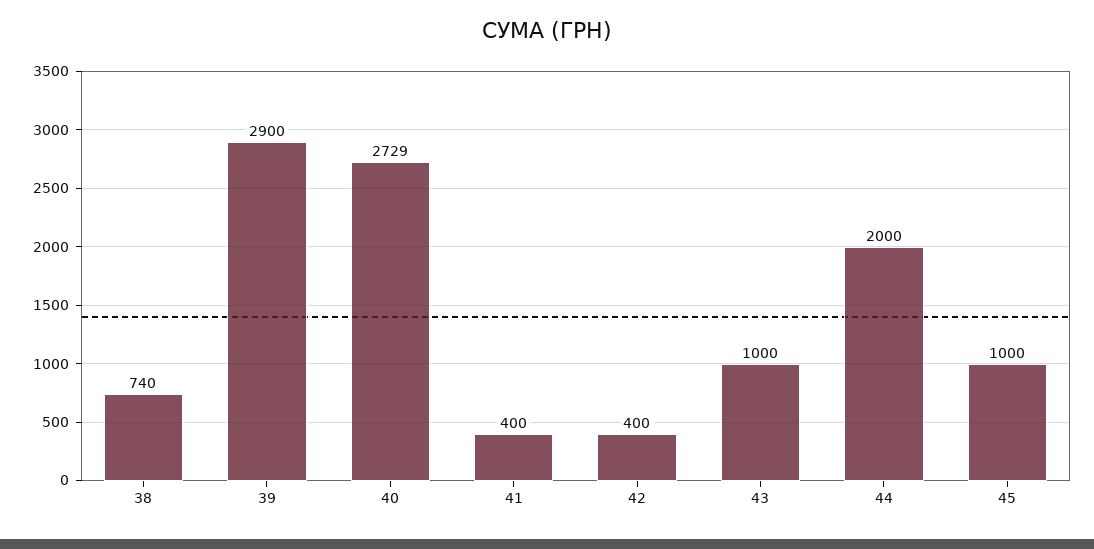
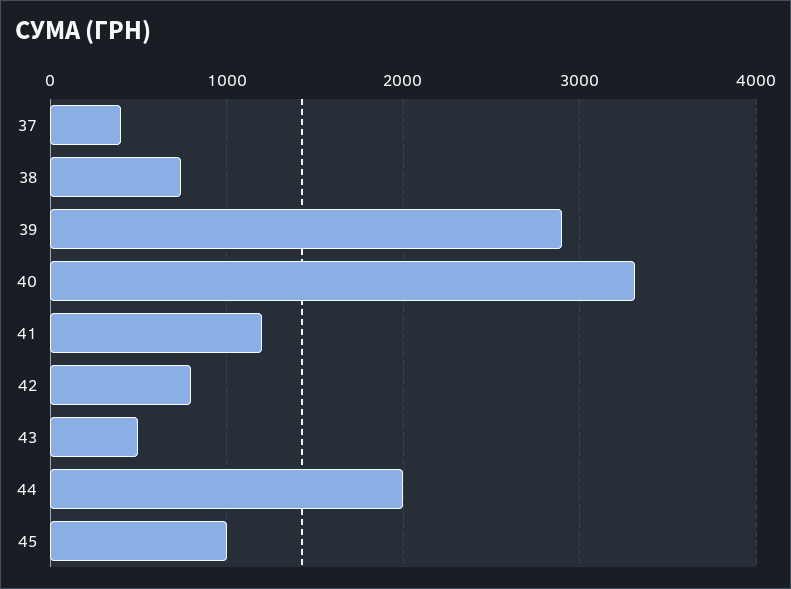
  {
    "38": 740,
    "39": 2900,
-   "40": 2729,
+   "40": 3300,
-   "41": 400,
+   "41": 1200,
-   "42": 400,
+   "42": 800,
-   "43": 1000,
+   "43": 500,
    "44": 2000,
-   "45": 1000
+   "45": 1000,
+   "37": 400
  }

